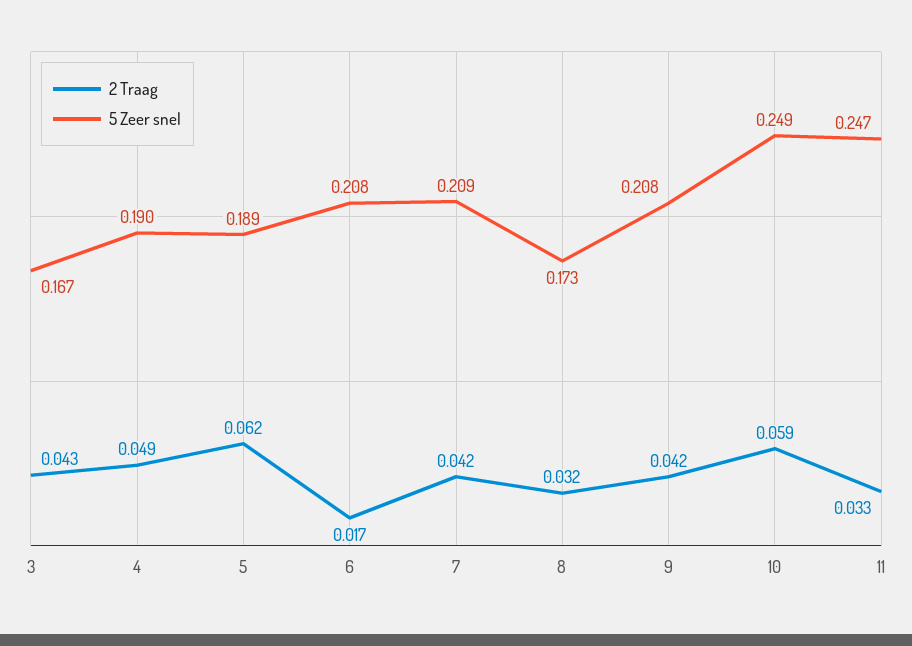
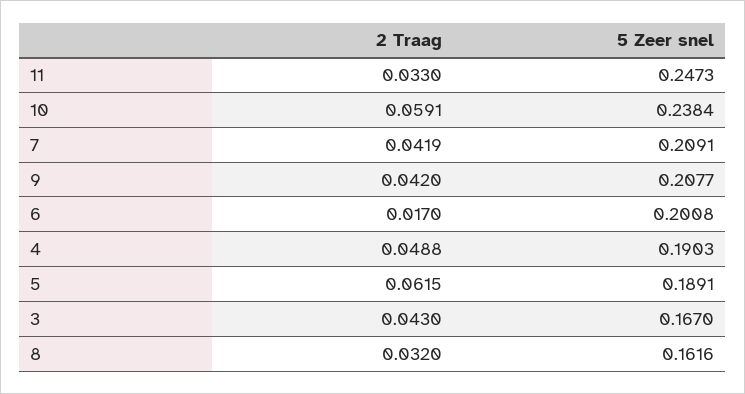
  {
    "2 Traag": {
      "3": 0.043,
      "4": 0.0488,
      "5": 0.0615,
      "6": 0.017,
      "7": 0.0419,
      "8": 0.032,
      "9": 0.042,
      "10": 0.0591,
      "11": 0.033
    },
    "5 Zeer snel": {
      "3": 0.167,
      "4": 0.1903,
      "5": 0.1891,
-     "6": 0.208,
+     "6": 0.2008,
      "7": 0.2091,
-     "8": 0.173,
+     "8": 0.1616,
      "9": 0.2077,
-     "10": 0.249,
+     "10": 0.2384,
      "11": 0.2473
    }
  }

